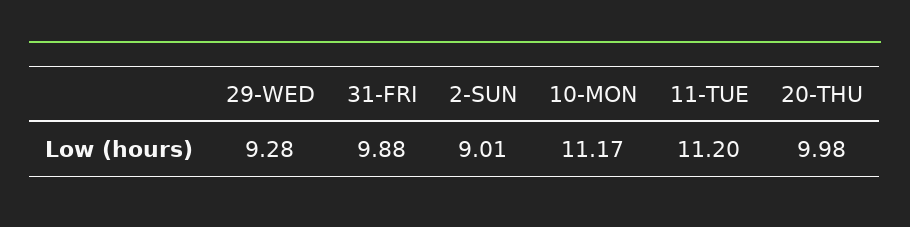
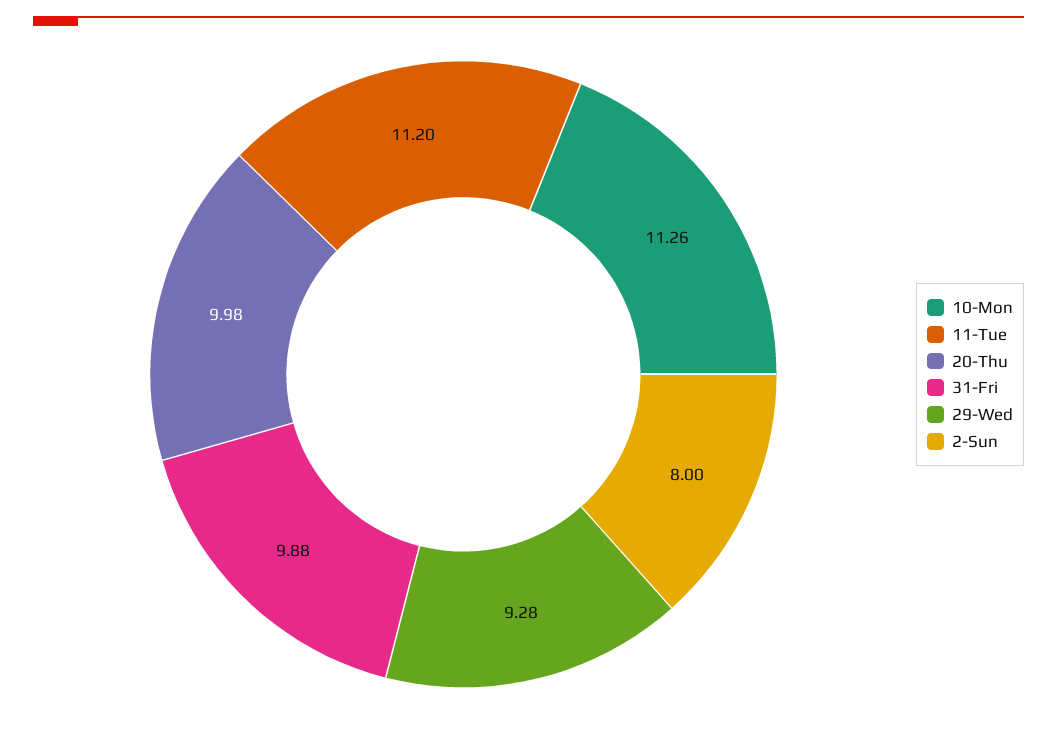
  {
    "29-WED": 9.28,
    "31-FRI": 9.88,
-   "2-SUN": 9.01,
+   "2-SUN": 8,
-   "10-MON": 11.17,
+   "10-MON": 11.26,
    "11-TUE": 11.2,
    "20-THU": 9.98
  }

